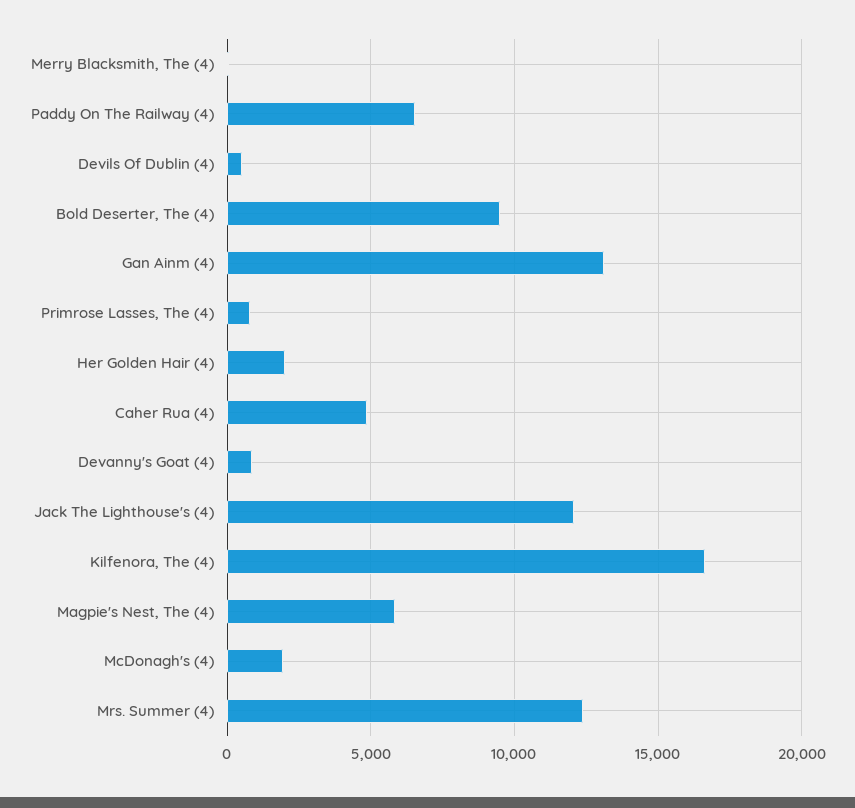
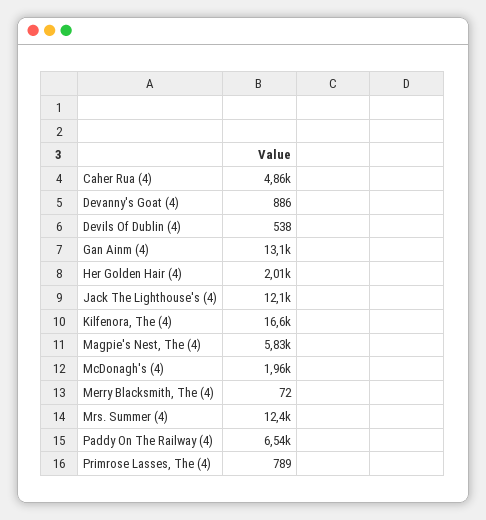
  {
    "Merry Blacksmith, The (4)": 72,
    "Paddy On The Railway (4)": 6540,
    "Devils Of Dublin (4)": 538,
-   "Bold Deserter, The (4)": 9500,
    "Gan Ainm (4)": 13100,
    "Primrose Lasses, The (4)": 789,
    "Her Golden Hair (4)": 2010,
    "Caher Rua (4)": 4860,
    "Devanny's Goat (4)": 886,
    "Jack The Lighthouse's (4)": 12100,
    "Kilfenora, The (4)": 16600,
    "Magpie's Nest, The (4)": 5830,
    "McDonagh's (4)": 1960,
    "Mrs. Summer (4)": 12400
  }

